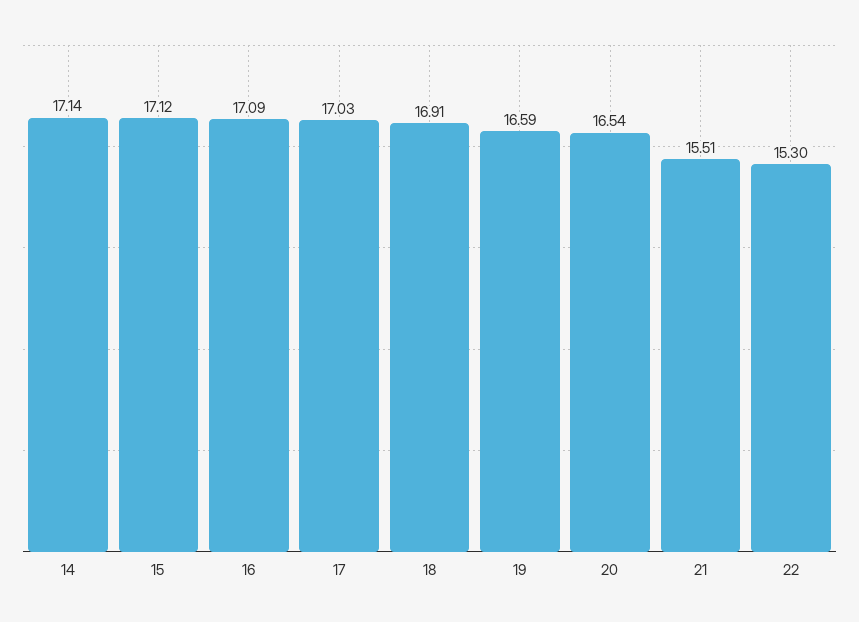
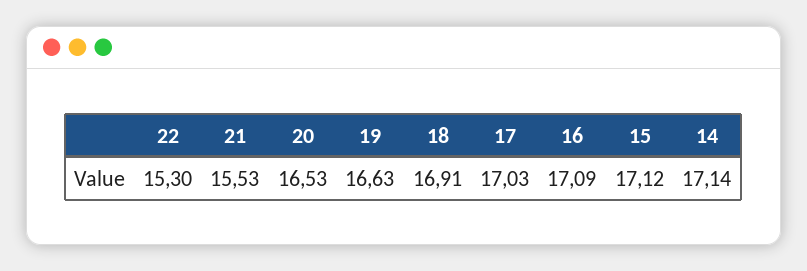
  {
    "14": 17.14,
    "15": 17.12,
    "16": 17.09,
    "17": 17.03,
    "18": 16.91,
-   "19": 16.59,
+   "19": 16.63,
-   "20": 16.54,
+   "20": 16.53,
-   "21": 15.51,
+   "21": 15.53,
    "22": 15.3
  }

